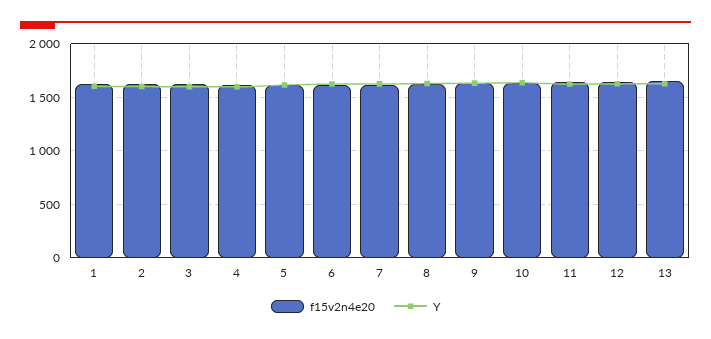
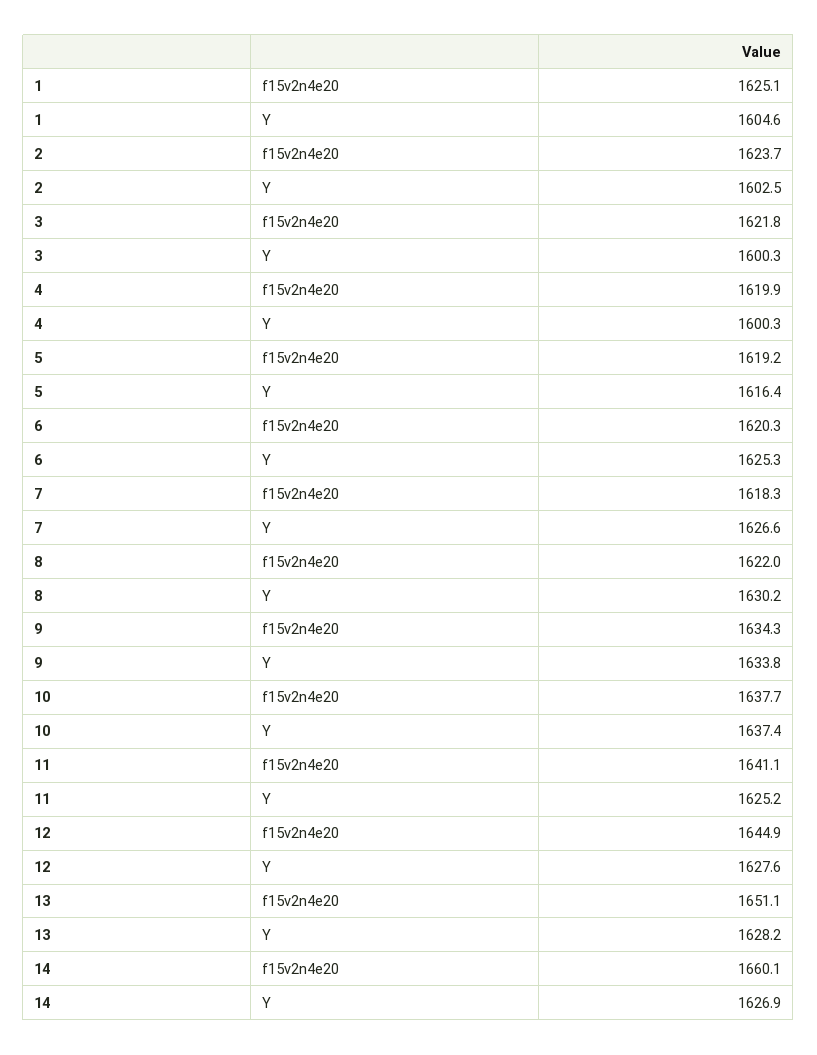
  {
    "f15v2n4e20": {
      "1": 1625.1,
      "2": 1623.7,
      "3": 1621.8,
      "4": 1619.9,
      "5": 1619.2,
      "6": 1620.3,
      "7": 1618.3,
      "8": 1622,
      "9": 1634.3,
      "10": 1637.7,
      "11": 1641.1,
      "12": 1644.9,
-     "13": 1651.1
+     "13": 1651.1,
+     "14": 1660.1
    },
    "Y": {
      "1": 1604.6,
      "2": 1602.5,
      "3": 1600.3,
      "4": 1600.3,
      "5": 1616.4,
      "6": 1625.3,
      "7": 1626.6,
      "8": 1630.2,
      "9": 1633.8,
      "10": 1637.4,
      "11": 1625.2,
      "12": 1627.6,
-     "13": 1628.2
+     "13": 1628.2,
+     "14": 1626.9
    }
  }

